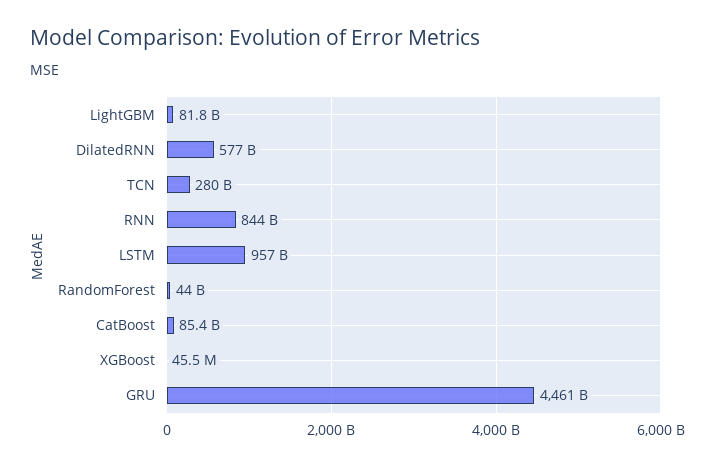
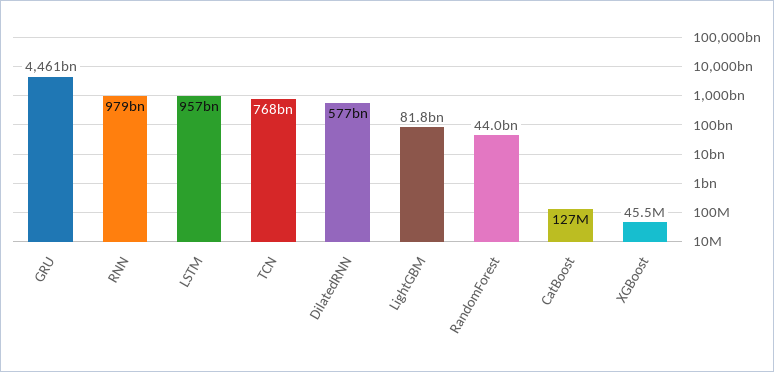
  {
    "LightGBM": 81800000000,
    "DilatedRNN": 577000000000,
-   "TCN": 280000000000,
+   "TCN": 768000000000,
-   "RNN": 844000000000,
+   "RNN": 979000000000,
    "LSTM": 957000000000,
    "RandomForest": 44000000000,
-   "CatBoost": 85400000000,
+   "CatBoost": 127000000,
    "XGBoost": 45500000,
    "GRU": 4461000000000
  }

